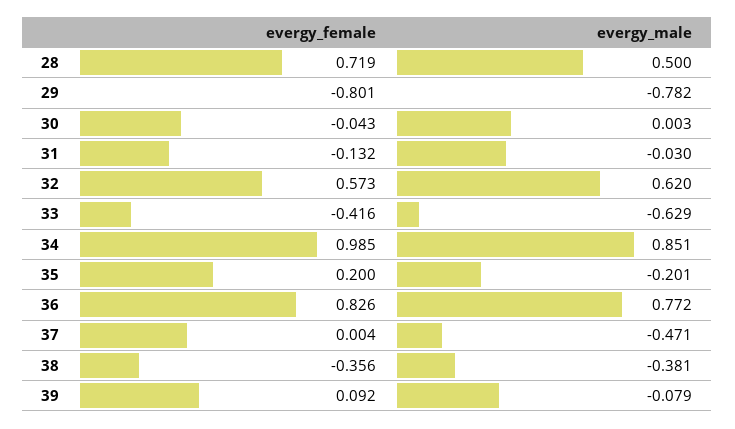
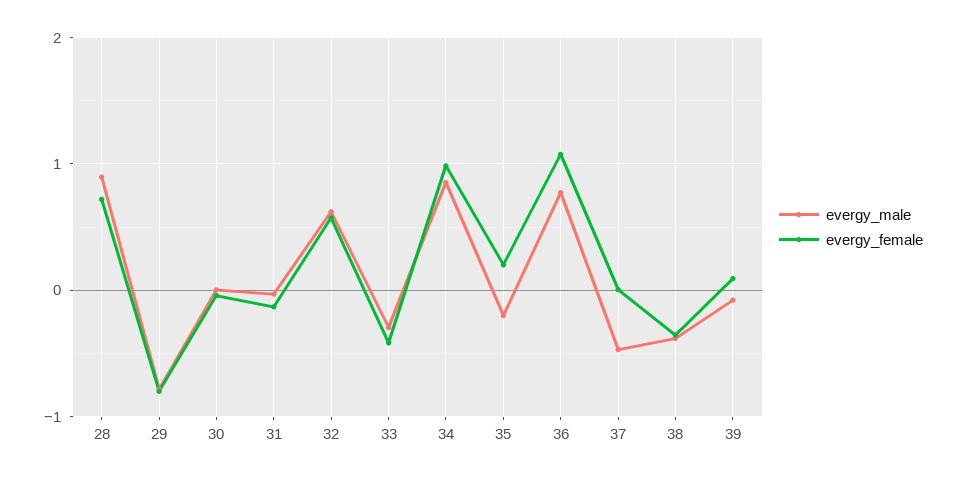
  {
    "evergy_female": {
      "28": 0.719,
      "29": -0.801,
      "30": -0.043,
      "31": -0.132,
      "32": 0.573,
      "33": -0.416,
      "34": 0.985,
      "35": 0.2,
-     "36": 0.826,
+     "36": 1.1,
      "37": 0.004,
      "38": -0.356,
      "39": 0.092
    },
    "evergy_male": {
-     "28": 0.5,
+     "28": 0.9,
      "29": -0.782,
      "30": 0.003,
      "31": -0.03,
      "32": 0.62,
-     "33": -0.629,
+     "33": -0.3,
      "34": 0.851,
      "35": -0.201,
      "36": 0.772,
      "37": -0.471,
      "38": -0.381,
      "39": -0.079
    }
  }

